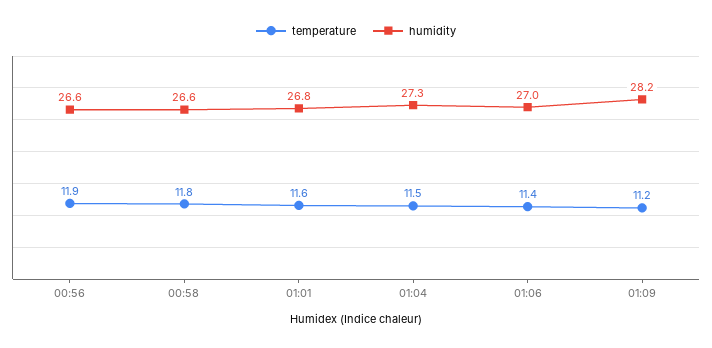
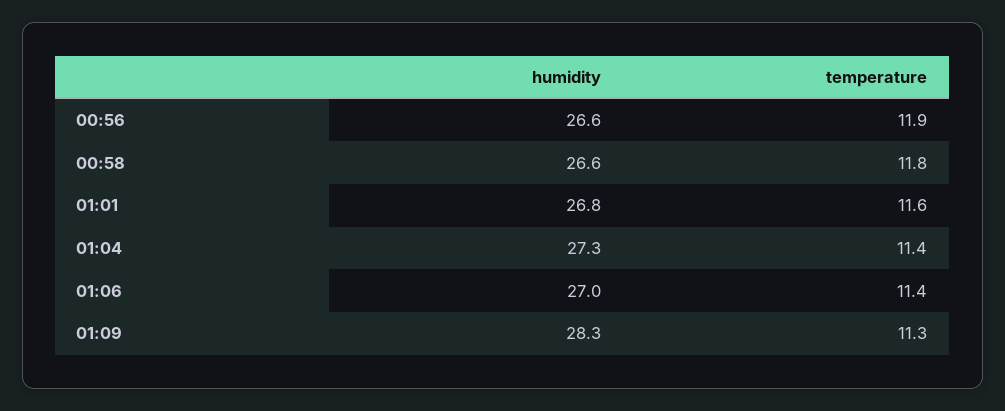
  {
    "temperature": {
      "00:56": 11.9,
      "00:58": 11.8,
      "01:01": 11.6,
-     "01:04": 11.5,
+     "01:04": 11.4,
      "01:06": 11.4,
-     "01:09": 11.2
+     "01:09": 11.3
    },
    "humidity": {
      "00:56": 26.6,
      "00:58": 26.6,
      "01:01": 26.8,
      "01:04": 27.3,
      "01:06": 27,
-     "01:09": 28.2
+     "01:09": 28.3
    }
  }

